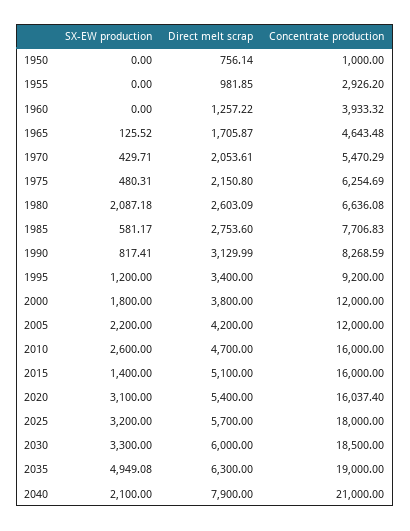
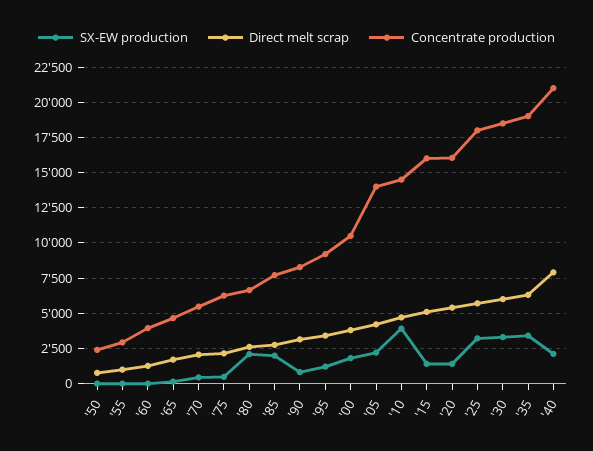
  {
    "SX-EW production": {
      "1950": 0,
      "1955": 0,
      "1960": 0,
      "1965": 125.52,
      "1970": 429.71,
      "1975": 480.31,
      "1980": 2087.18,
-     "1985": 581.17,
+     "1985": 2000,
      "1990": 817.41,
      "1995": 1200,
      "2000": 1800,
      "2005": 2200,
-     "2010": 2600,
+     "2010": 4000,
      "2015": 1400,
-     "2020": 3100,
+     "2020": 1500,
      "2025": 3200,
      "2030": 3300,
-     "2035": 4949.08,
+     "2035": 3500,
      "2040": 2100
    },
    "Direct melt scrap": {
      "1950": 756.14,
      "1955": 981.85,
      "1960": 1257.22,
      "1965": 1705.87,
      "1970": 2053.61,
      "1975": 2150.8,
      "1980": 2603.09,
      "1985": 2753.6,
      "1990": 3129.99,
      "1995": 3400,
      "2000": 3800,
      "2005": 4200,
      "2010": 4700,
      "2015": 5100,
      "2020": 5400,
      "2025": 5700,
      "2030": 6000,
      "2035": 6300,
      "2040": 7900
    },
    "Concentrate production": {
-     "1950": 1000,
+     "1950": 2500,
      "1955": 2926.2,
      "1960": 3933.32,
      "1965": 4643.48,
      "1970": 5470.29,
      "1975": 6254.69,
      "1980": 6636.08,
      "1985": 7706.83,
      "1990": 8268.59,
      "1995": 9200,
-     "2000": 12000,
+     "2000": 10500,
-     "2005": 12000,
+     "2005": 14000,
-     "2010": 16000,
+     "2010": 14500,
      "2015": 16000,
      "2020": 16037.4,
      "2025": 18000,
      "2030": 18500,
      "2035": 19000,
      "2040": 21000
    }
  }

